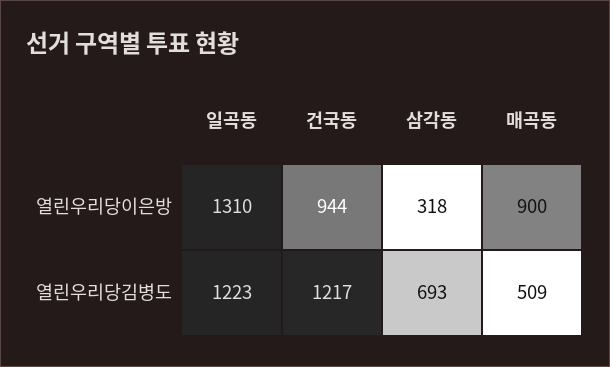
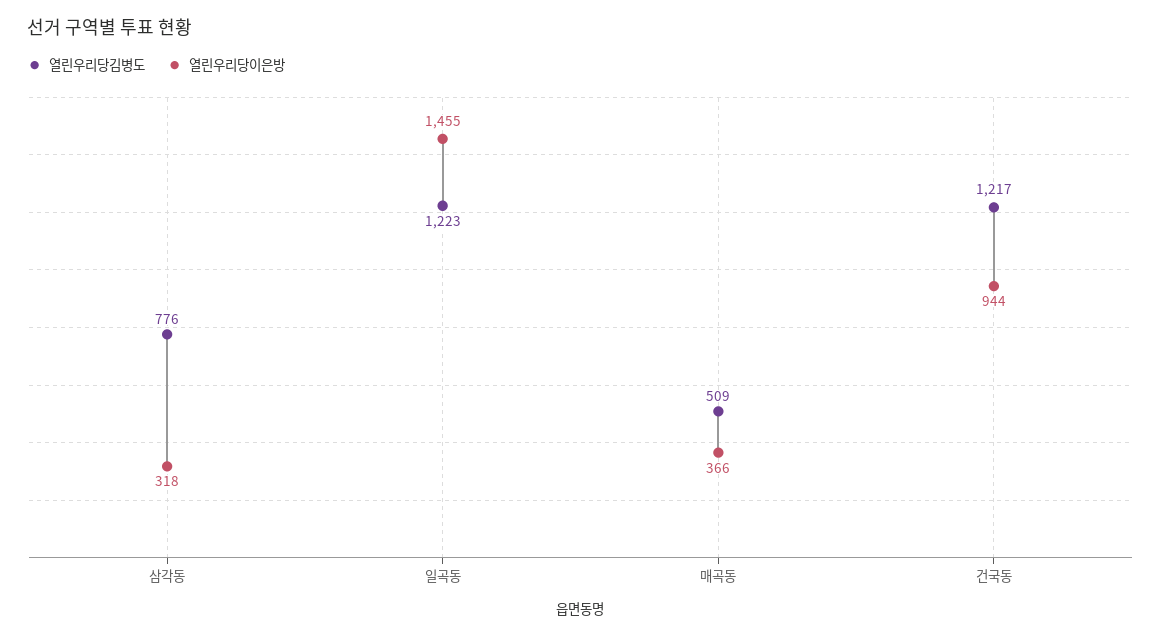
  {
    "열린우리당이은방": {
-     "일곡동": 1310,
+     "일곡동": 1455,
      "건국동": 944,
      "삼각동": 318,
-     "매곡동": 900
+     "매곡동": 366
    },
    "열린우리당김병도": {
      "일곡동": 1223,
      "건국동": 1217,
-     "삼각동": 693,
+     "삼각동": 776,
      "매곡동": 509
    }
  }

